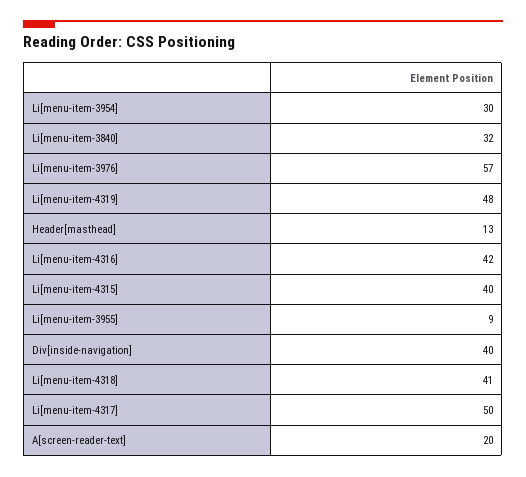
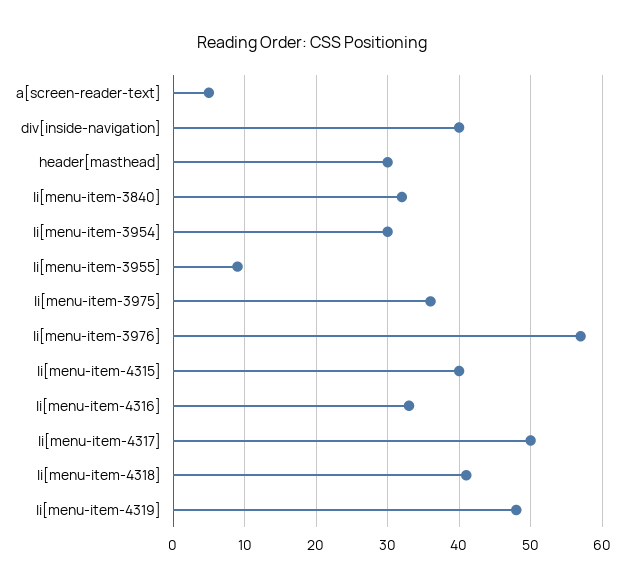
  {
    "Li[menu-item-3954]": 30,
    "Li[menu-item-3840]": 32,
    "Li[menu-item-3976]": 57,
    "Li[menu-item-4319]": 48,
-   "Header[masthead]": 13,
+   "Header[masthead]": 30,
-   "Li[menu-item-4316]": 42,
+   "Li[menu-item-4316]": 33,
    "Li[menu-item-4315]": 40,
    "Li[menu-item-3955]": 9,
    "Div[inside-navigation]": 40,
    "Li[menu-item-4318]": 41,
    "Li[menu-item-4317]": 50,
-   "A[screen-reader-text]": 20
+   "A[screen-reader-text]": 5,
+   "li[menu-item-3975]": 36
  }

